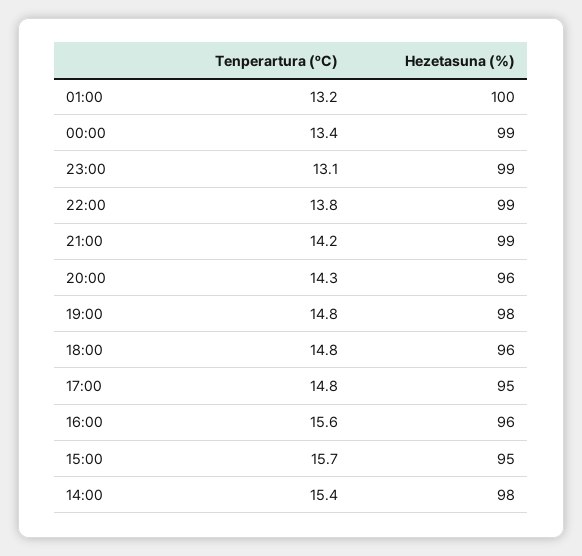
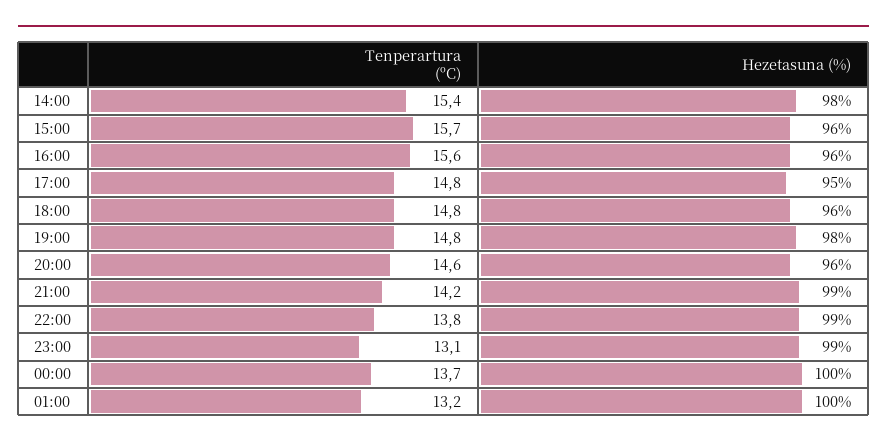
  {
    "Tenperartura (ºC)": {
      "01:00": 13.2,
-     "00:00": 13.4,
+     "00:00": 13.7,
      "23:00": 13.1,
      "22:00": 13.8,
      "21:00": 14.2,
-     "20:00": 14.3,
+     "20:00": 14.6,
      "19:00": 14.8,
      "18:00": 14.8,
      "17:00": 14.8,
      "16:00": 15.6,
      "15:00": 15.7,
      "14:00": 15.4
    },
    "Hezetasuna (%)": {
      "01:00": 100,
-     "00:00": 99,
+     "00:00": 100,
      "23:00": 99,
      "22:00": 99,
      "21:00": 99,
      "20:00": 96,
      "19:00": 98,
      "18:00": 96,
      "17:00": 95,
      "16:00": 96,
-     "15:00": 95,
+     "15:00": 96,
      "14:00": 98
    }
  }

